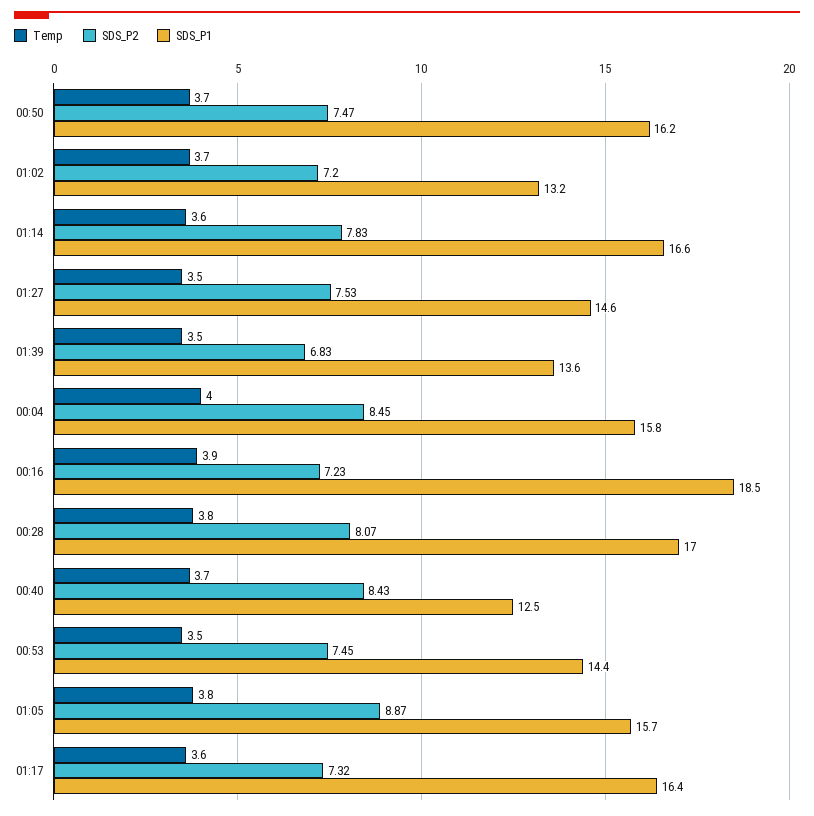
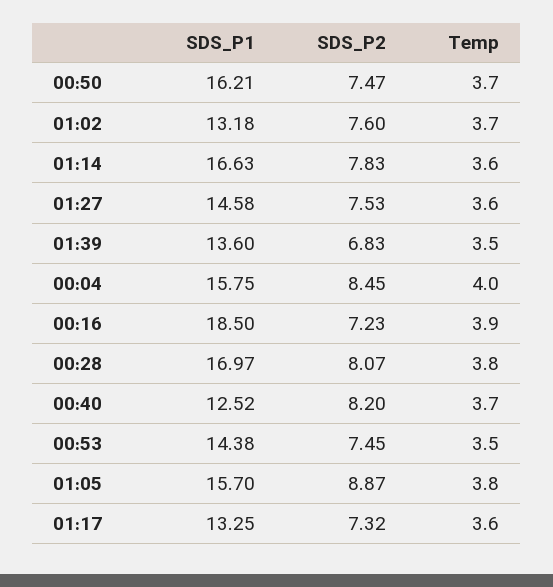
  {
    "Temp": {
      "00:50": 3.7,
      "01:02": 3.7,
      "01:14": 3.6,
-     "01:27": 3.5,
+     "01:27": 3.6,
      "01:39": 3.5,
      "00:04": 4,
      "00:16": 3.9,
      "00:28": 3.8,
      "00:40": 3.7,
      "00:53": 3.5,
      "01:05": 3.8,
      "01:17": 3.6
    },
    "SDS_P2": {
      "00:50": 7.47,
-     "01:02": 7.2,
+     "01:02": 7.6,
      "01:14": 7.83,
      "01:27": 7.53,
      "01:39": 6.83,
      "00:04": 8.45,
      "00:16": 7.23,
      "00:28": 8.07,
-     "00:40": 8.43,
+     "00:40": 8.2,
      "00:53": 7.45,
      "01:05": 8.87,
      "01:17": 7.32
    },
    "SDS_P1": {
      "00:50": 16.21,
      "01:02": 13.18,
      "01:14": 16.63,
      "01:27": 14.58,
      "01:39": 13.6,
      "00:04": 15.75,
      "00:16": 18.5,
      "00:28": 16.97,
      "00:40": 12.52,
      "00:53": 14.38,
      "01:05": 15.7,
-     "01:17": 16.4
+     "01:17": 13.25
    }
  }

